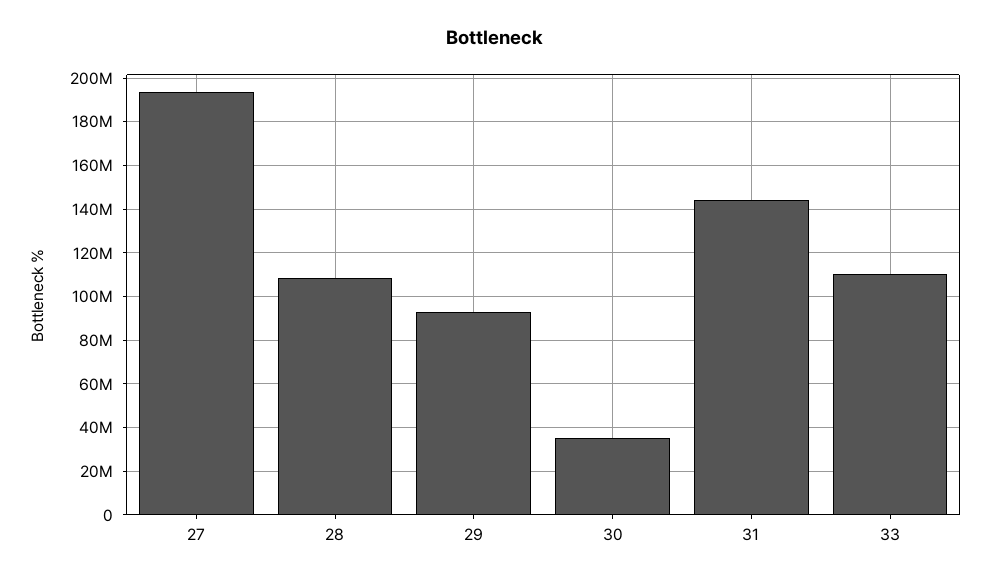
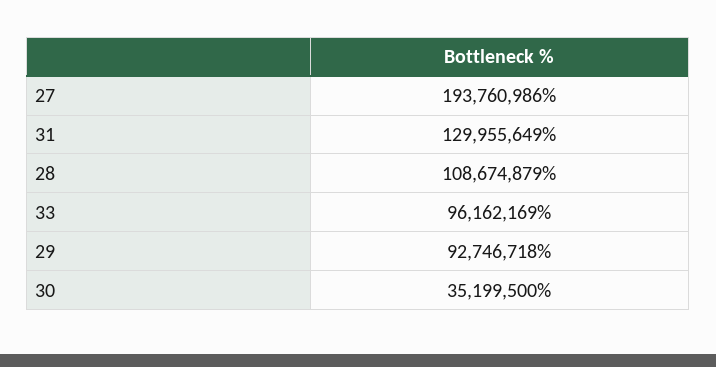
  {
    "27": 193760986,
    "28": 108674879,
    "29": 92746718,
    "30": 35199500,
-   "31": 145000000,
+   "31": 129955649,
-   "33": 110000000
+   "33": 96162169
  }

